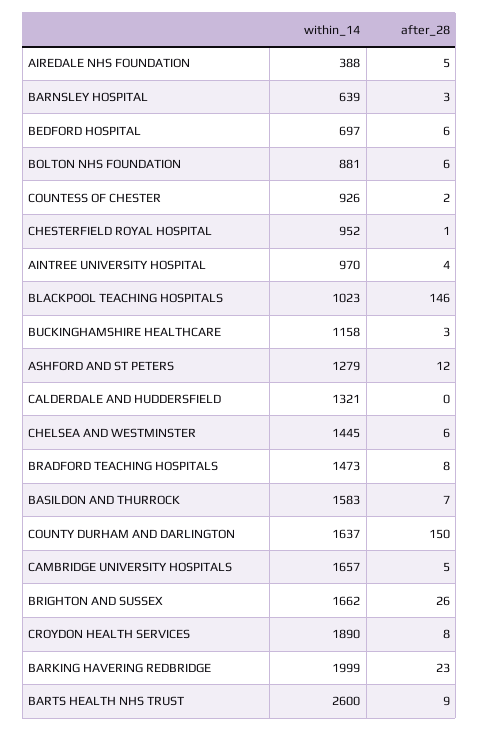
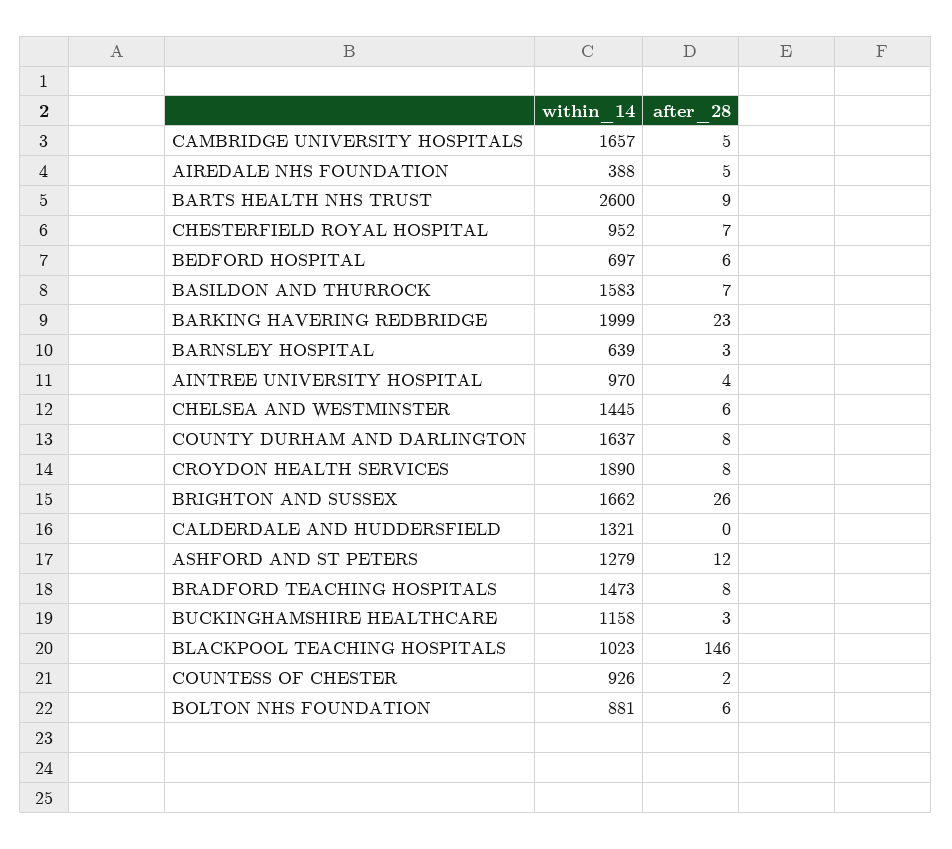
  {
    "within_14": {
      "AIREDALE NHS FOUNDATION": 388,
      "BARNSLEY HOSPITAL": 639,
      "BEDFORD HOSPITAL": 697,
      "BOLTON NHS FOUNDATION": 881,
      "COUNTESS OF CHESTER": 926,
      "CHESTERFIELD ROYAL HOSPITAL": 952,
      "AINTREE UNIVERSITY HOSPITAL": 970,
      "BLACKPOOL TEACHING HOSPITALS": 1023,
      "BUCKINGHAMSHIRE HEALTHCARE": 1158,
      "ASHFORD AND ST PETERS": 1279,
      "CALDERDALE AND HUDDERSFIELD": 1321,
      "CHELSEA AND WESTMINSTER": 1445,
      "BRADFORD TEACHING HOSPITALS": 1473,
      "BASILDON AND THURROCK": 1583,
      "COUNTY DURHAM AND DARLINGTON": 1637,
      "CAMBRIDGE UNIVERSITY HOSPITALS": 1657,
      "BRIGHTON AND SUSSEX": 1662,
      "CROYDON HEALTH SERVICES": 1890,
      "BARKING HAVERING REDBRIDGE": 1999,
      "BARTS HEALTH NHS TRUST": 2600
    },
    "after_28": {
      "AIREDALE NHS FOUNDATION": 5,
      "BARNSLEY HOSPITAL": 3,
      "BEDFORD HOSPITAL": 6,
      "BOLTON NHS FOUNDATION": 6,
      "COUNTESS OF CHESTER": 2,
-     "CHESTERFIELD ROYAL HOSPITAL": 1,
+     "CHESTERFIELD ROYAL HOSPITAL": 7,
      "AINTREE UNIVERSITY HOSPITAL": 4,
      "BLACKPOOL TEACHING HOSPITALS": 146,
      "BUCKINGHAMSHIRE HEALTHCARE": 3,
      "ASHFORD AND ST PETERS": 12,
      "CALDERDALE AND HUDDERSFIELD": 0,
      "CHELSEA AND WESTMINSTER": 6,
      "BRADFORD TEACHING HOSPITALS": 8,
      "BASILDON AND THURROCK": 7,
-     "COUNTY DURHAM AND DARLINGTON": 150,
+     "COUNTY DURHAM AND DARLINGTON": 8,
      "CAMBRIDGE UNIVERSITY HOSPITALS": 5,
      "BRIGHTON AND SUSSEX": 26,
      "CROYDON HEALTH SERVICES": 8,
      "BARKING HAVERING REDBRIDGE": 23,
      "BARTS HEALTH NHS TRUST": 9
    }
  }

